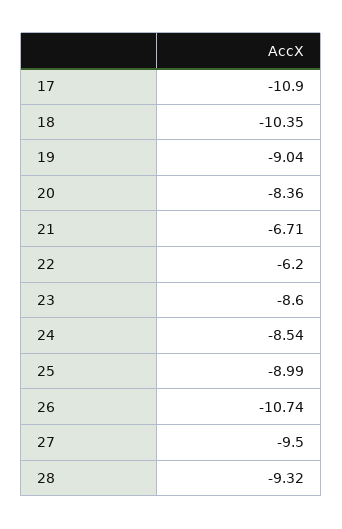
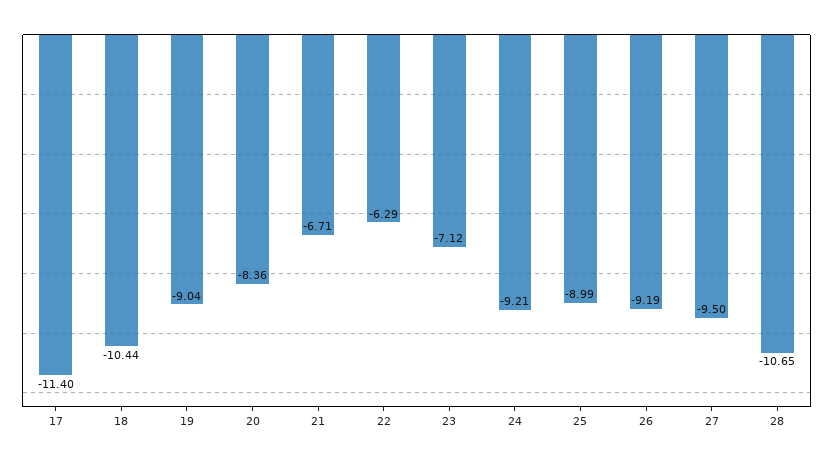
  {
-   "17": -10.9,
+   "17": -11.4,
-   "18": -10.35,
+   "18": -10.44,
    "19": -9.04,
    "20": -8.36,
    "21": -6.71,
-   "22": -6.2,
+   "22": -6.29,
-   "23": -8.6,
+   "23": -7.12,
-   "24": -8.54,
+   "24": -9.21,
    "25": -8.99,
-   "26": -10.74,
+   "26": -9.19,
    "27": -9.5,
-   "28": -9.32
+   "28": -10.65
  }

